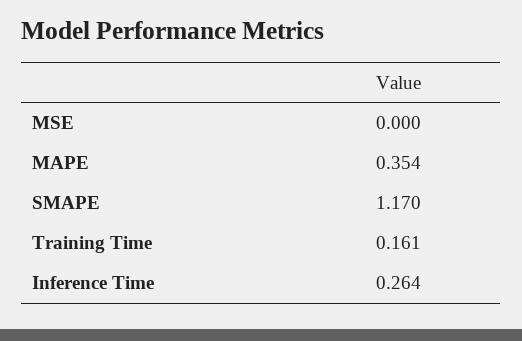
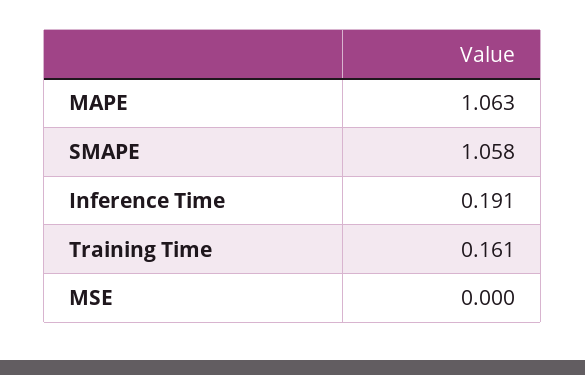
  {
    "MSE": 0,
-   "MAPE": 0.354,
+   "MAPE": 1.063,
-   "SMAPE": 1.17,
+   "SMAPE": 1.058,
    "Training Time": 0.161,
-   "Inference Time": 0.264
+   "Inference Time": 0.191
  }

